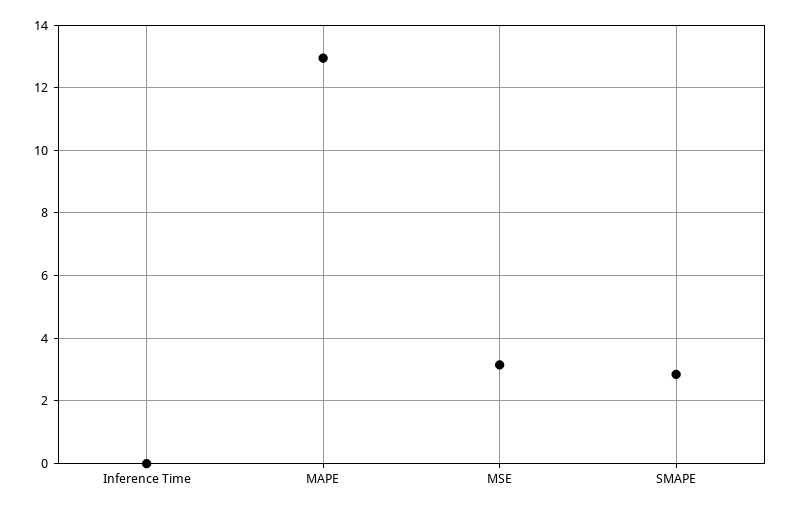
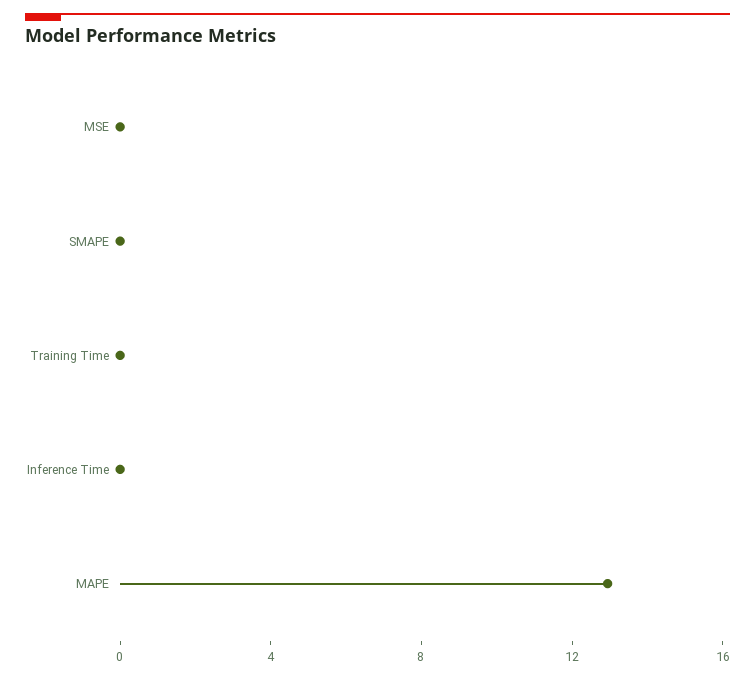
  {
    "Inference Time": 0,
    "MAPE": 13,
-   "MSE": 3.2,
+   "MSE": 0,
-   "SMAPE": 2.8
+   "SMAPE": 0,
+   "Training Time": 0
  }

